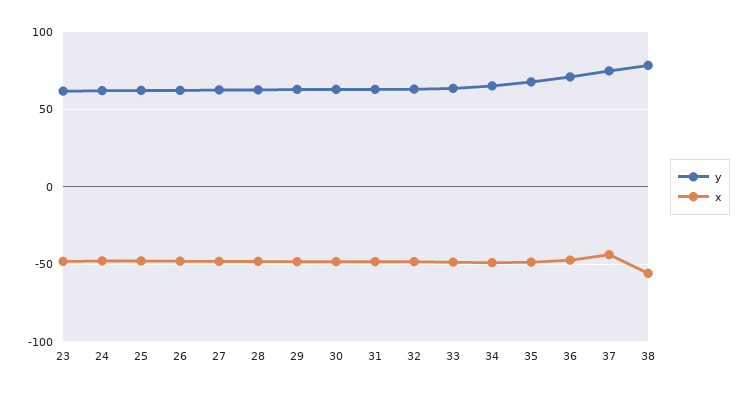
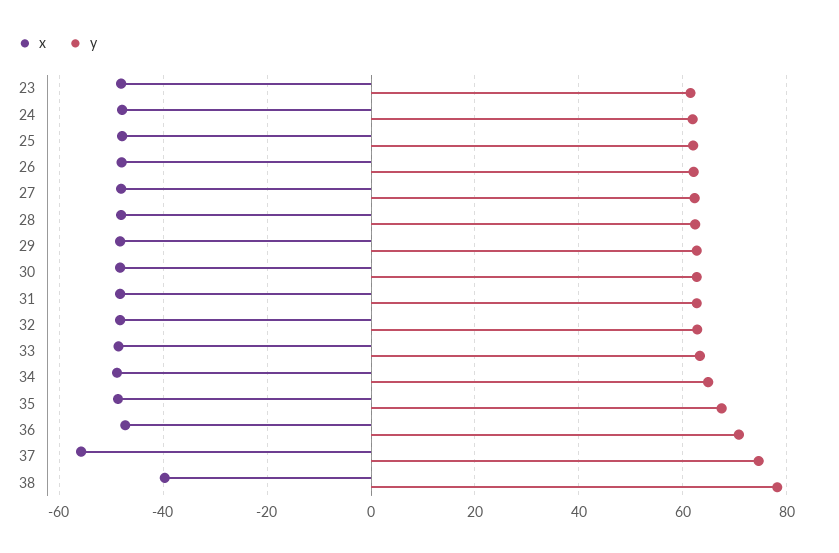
  {
    "y": {
      "23": 62,
      "24": 62,
      "25": 62,
      "26": 62,
      "27": 62,
      "28": 62,
      "29": 62,
      "30": 62,
      "31": 62,
      "32": 62,
      "33": 64,
      "34": 64,
      "35": 68,
      "36": 70,
      "37": 74,
      "38": 78
    },
    "x": {
      "23": -48,
      "24": -48,
      "25": -48,
      "26": -48,
      "27": -48,
      "28": -48,
      "29": -48,
      "30": -48,
      "31": -48,
      "32": -48,
      "33": -48,
      "34": -48,
      "35": -48,
      "36": -48,
-     "37": -45,
+     "37": -56,
-     "38": -55
+     "38": -40
    }
  }

